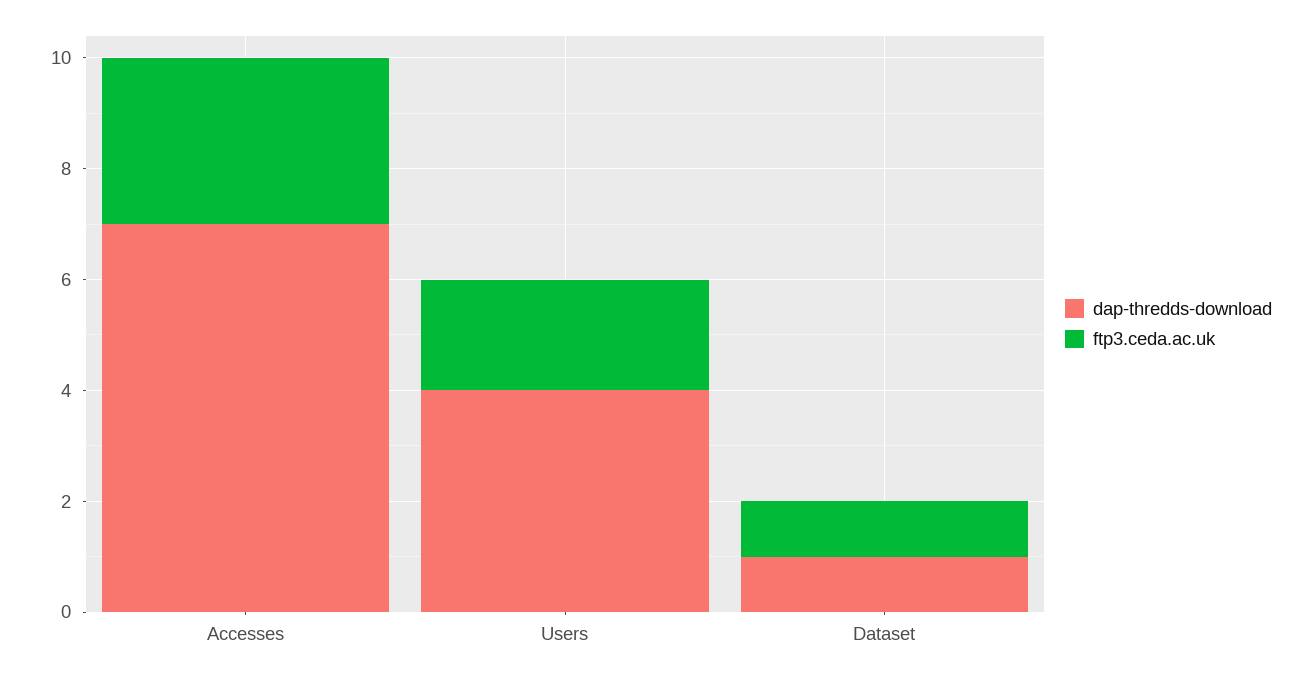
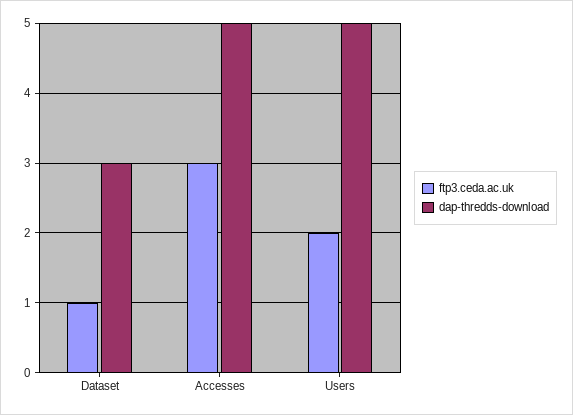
  {
    "dap-thredds-download": {
-     "Accesses": 7,
+     "Accesses": 5,
-     "Users": 4,
+     "Users": 5,
-     "Dataset": 1
+     "Dataset": 3
    },
    "ftp3.ceda.ac.uk": {
      "Accesses": 3,
      "Users": 2,
      "Dataset": 1
    }
  }

